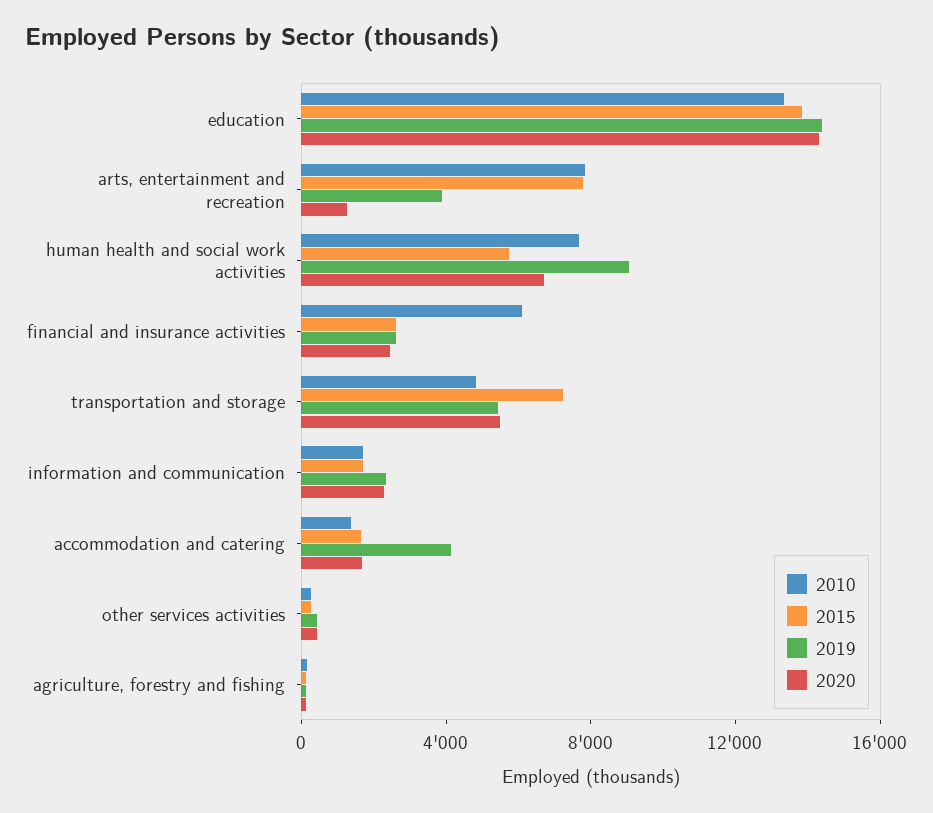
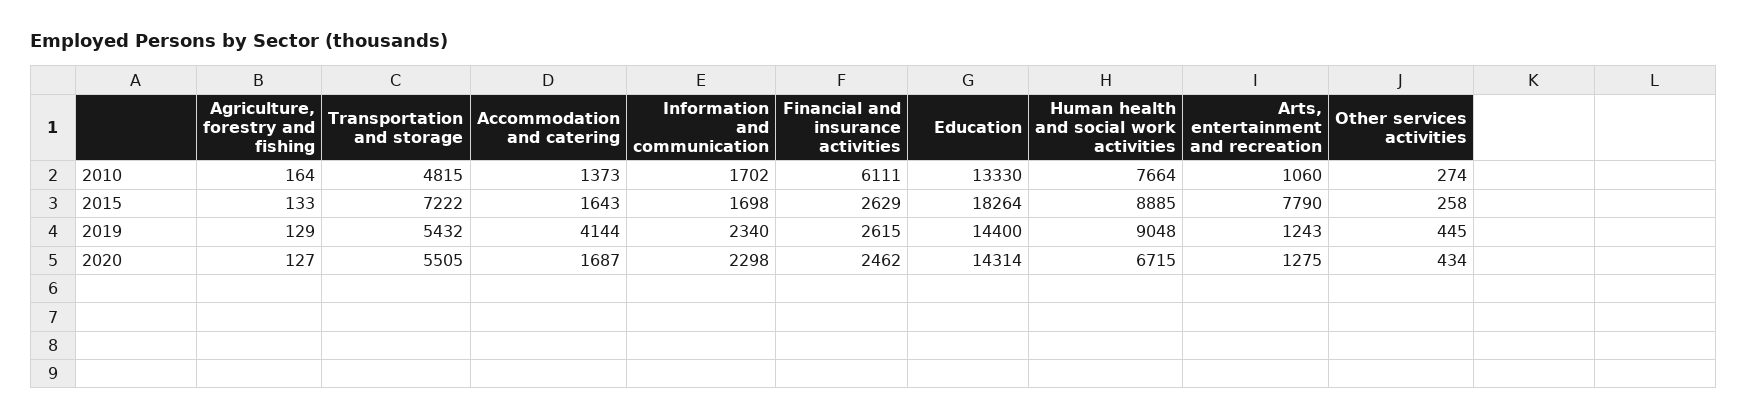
  {
    "2010": {
      "education": 13330,
-     "arts, entertainment and recreation": 8000,
+     "arts, entertainment and recreation": 1060,
      "human health and social work activities": 7664,
      "financial and insurance activities": 6111,
      "transportation and storage": 4815,
      "information and communication": 1702,
      "accommodation and catering": 1373,
      "other services activities": 274,
      "agriculture, forestry and fishing": 164
    },
    "2015": {
-     "education": 14000,
+     "education": 18264,
      "arts, entertainment and recreation": 7790,
-     "human health and social work activities": 6000,
+     "human health and social work activities": 8885,
      "financial and insurance activities": 2629,
      "transportation and storage": 7222,
      "information and communication": 1698,
      "accommodation and catering": 1643,
      "other services activities": 258,
      "agriculture, forestry and fishing": 133
    },
    "2019": {
      "education": 14400,
-     "arts, entertainment and recreation": 4000,
+     "arts, entertainment and recreation": 1243,
      "human health and social work activities": 9048,
      "financial and insurance activities": 2615,
      "transportation and storage": 5432,
      "information and communication": 2340,
      "accommodation and catering": 4144,
      "other services activities": 445,
      "agriculture, forestry and fishing": 129
    },
    "2020": {
      "education": 14314,
      "arts, entertainment and recreation": 1275,
      "human health and social work activities": 6715,
      "financial and insurance activities": 2462,
      "transportation and storage": 5505,
      "information and communication": 2298,
      "accommodation and catering": 1687,
      "other services activities": 434,
      "agriculture, forestry and fishing": 127
    }
  }

